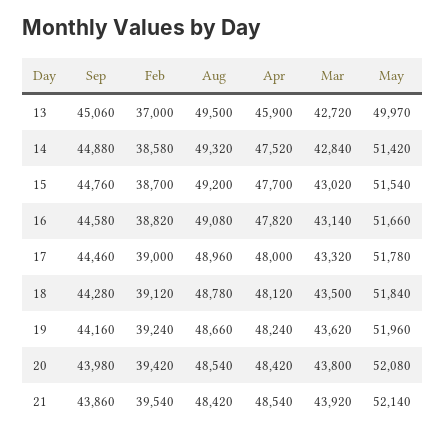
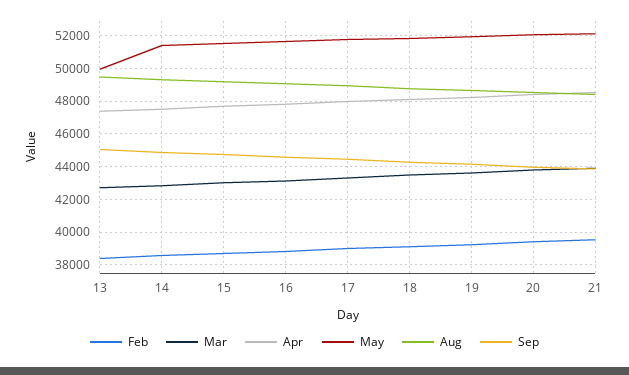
  {
    "Sep": {
      "13": 45060,
      "14": 44880,
      "15": 44760,
      "16": 44580,
      "17": 44460,
      "18": 44280,
      "19": 44160,
      "20": 43980,
      "21": 43860
    },
    "Feb": {
-     "13": 37000,
+     "13": 38500,
      "14": 38580,
      "15": 38700,
      "16": 38820,
      "17": 39000,
      "18": 39120,
      "19": 39240,
      "20": 39420,
      "21": 39540
    },
    "Aug": {
      "13": 49500,
      "14": 49320,
      "15": 49200,
      "16": 49080,
      "17": 48960,
      "18": 48780,
      "19": 48660,
      "20": 48540,
      "21": 48420
    },
    "Apr": {
-     "13": 45900,
+     "13": 47500,
      "14": 47520,
      "15": 47700,
      "16": 47820,
      "17": 48000,
      "18": 48120,
      "19": 48240,
      "20": 48420,
      "21": 48540
    },
    "Mar": {
      "13": 42720,
      "14": 42840,
      "15": 43020,
      "16": 43140,
      "17": 43320,
      "18": 43500,
      "19": 43620,
      "20": 43800,
      "21": 43920
    },
    "May": {
      "13": 49970,
      "14": 51420,
      "15": 51540,
      "16": 51660,
      "17": 51780,
      "18": 51840,
      "19": 51960,
      "20": 52080,
      "21": 52140
    }
  }

